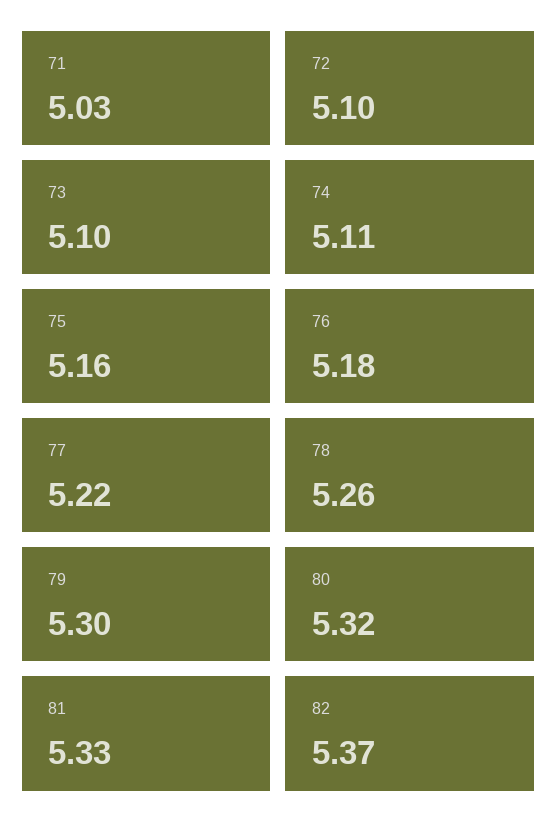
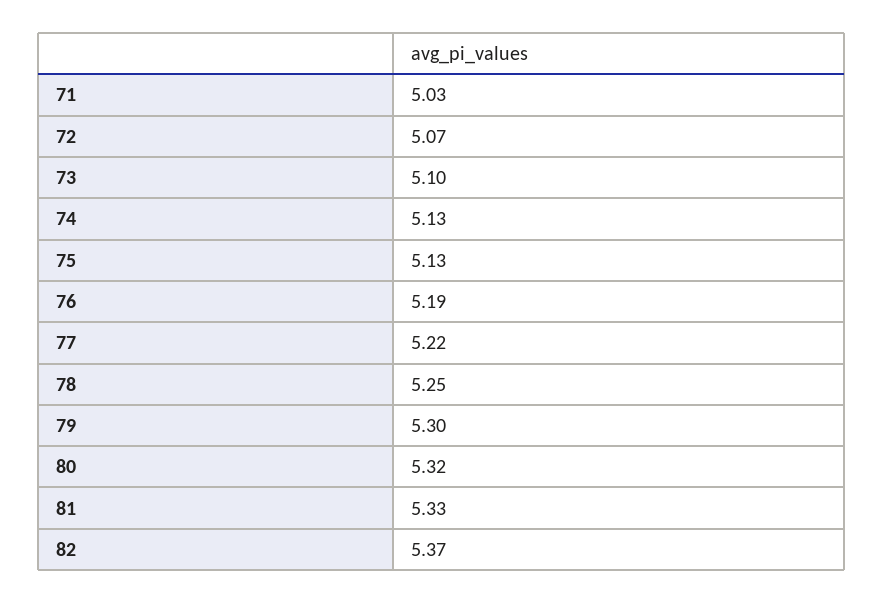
  {
    "71": 5.03,
-   "72": 5.1,
+   "72": 5.07,
    "73": 5.1,
-   "74": 5.11,
+   "74": 5.13,
-   "75": 5.16,
+   "75": 5.13,
-   "76": 5.18,
+   "76": 5.19,
    "77": 5.22,
-   "78": 5.26,
+   "78": 5.25,
    "79": 5.3,
    "80": 5.32,
    "81": 5.33,
    "82": 5.37
  }

